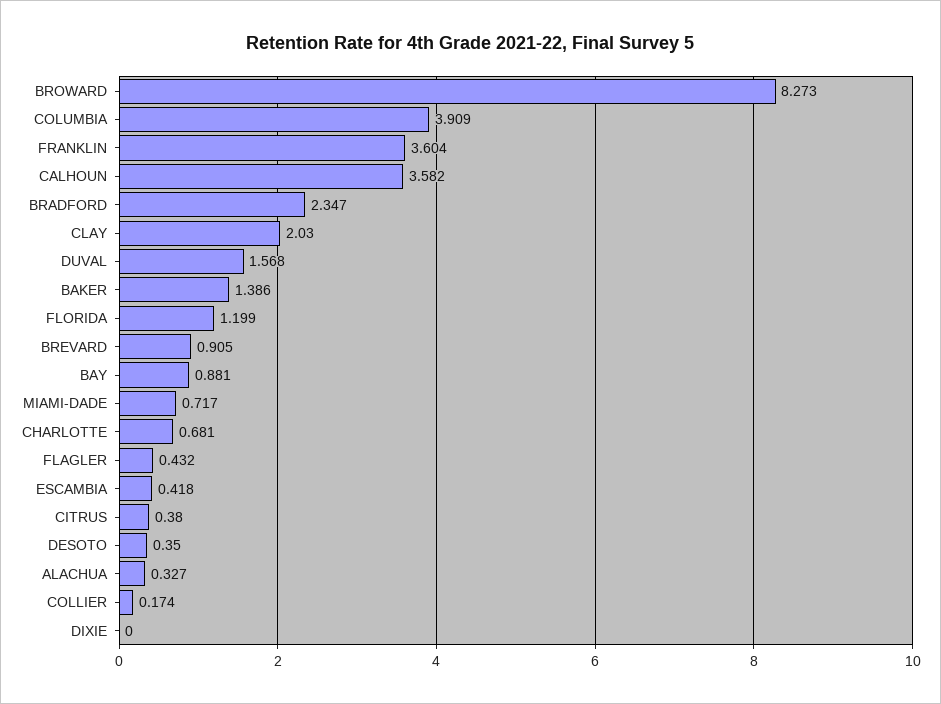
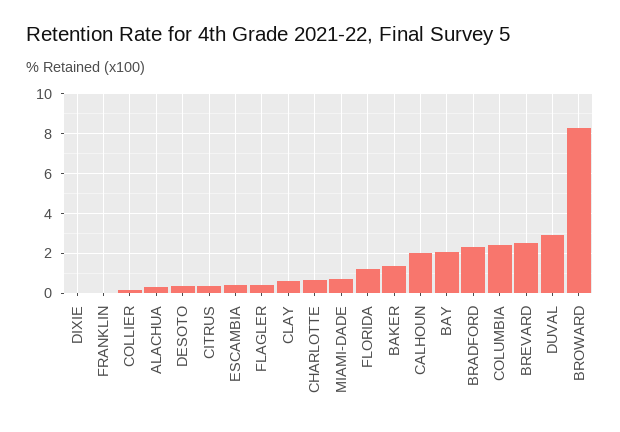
  {
    "BROWARD": 8.273,
-   "COLUMBIA": 3.909,
+   "COLUMBIA": 2.5,
-   "FRANKLIN": 3.604,
+   "FRANKLIN": 0,
-   "CALHOUN": 3.582,
+   "CALHOUN": 2,
    "BRADFORD": 2.347,
-   "CLAY": 2.03,
+   "CLAY": 0.5,
-   "DUVAL": 1.568,
+   "DUVAL": 3,
    "BAKER": 1.386,
    "FLORIDA": 1.199,
-   "BREVARD": 0.905,
+   "BREVARD": 2.5,
-   "BAY": 0.881,
+   "BAY": 2,
    "MIAMI-DADE": 0.717,
    "CHARLOTTE": 0.681,
    "FLAGLER": 0.432,
    "ESCAMBIA": 0.418,
    "CITRUS": 0.38,
    "DESOTO": 0.35,
    "ALACHUA": 0.327,
    "COLLIER": 0.174,
    "DIXIE": 0
  }

